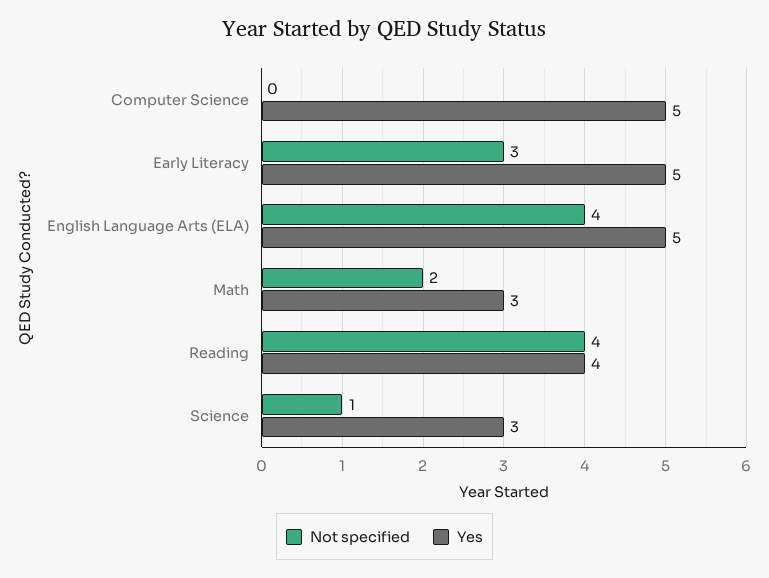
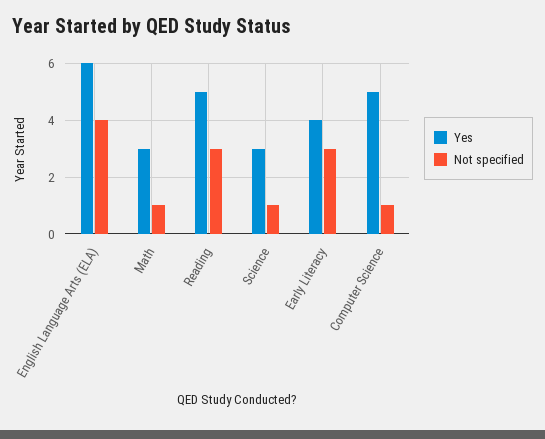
  {
    "Not specified": {
-     "Computer Science": 0,
+     "Computer Science": 1,
      "Early Literacy": 3,
      "English Language Arts (ELA)": 4,
-     "Math": 2,
+     "Math": 1,
-     "Reading": 4,
+     "Reading": 3,
      "Science": 1
    },
    "Yes": {
      "Computer Science": 5,
-     "Early Literacy": 5,
+     "Early Literacy": 4,
-     "English Language Arts (ELA)": 5,
+     "English Language Arts (ELA)": 6,
      "Math": 3,
-     "Reading": 4,
+     "Reading": 5,
      "Science": 3
    }
  }

